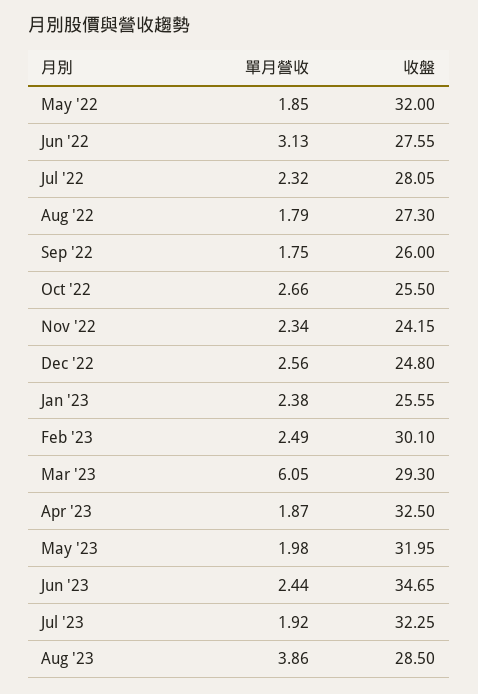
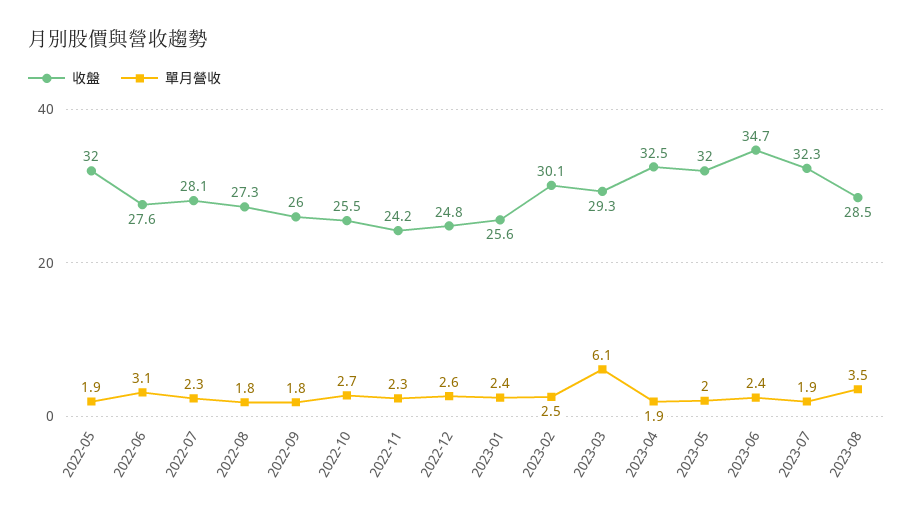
  {
    "單月營收": {
      "May '22": 1.85,
      "Jun '22": 3.13,
      "Jul '22": 2.32,
      "Aug '22": 1.79,
      "Sep '22": 1.75,
      "Oct '22": 2.66,
      "Nov '22": 2.34,
      "Dec '22": 2.56,
      "Jan '23": 2.38,
      "Feb '23": 2.49,
      "Mar '23": 6.05,
      "Apr '23": 1.87,
      "May '23": 1.98,
      "Jun '23": 2.44,
      "Jul '23": 1.92,
-     "Aug '23": 3.86
+     "Aug '23": 3.5
    },
    "收盤": {
      "May '22": 32,
      "Jun '22": 27.55,
      "Jul '22": 28.05,
      "Aug '22": 27.3,
      "Sep '22": 26,
      "Oct '22": 25.5,
      "Nov '22": 24.15,
      "Dec '22": 24.8,
      "Jan '23": 25.55,
      "Feb '23": 30.1,
      "Mar '23": 29.3,
      "Apr '23": 32.5,
      "May '23": 31.95,
      "Jun '23": 34.65,
      "Jul '23": 32.25,
      "Aug '23": 28.5
    }
  }

